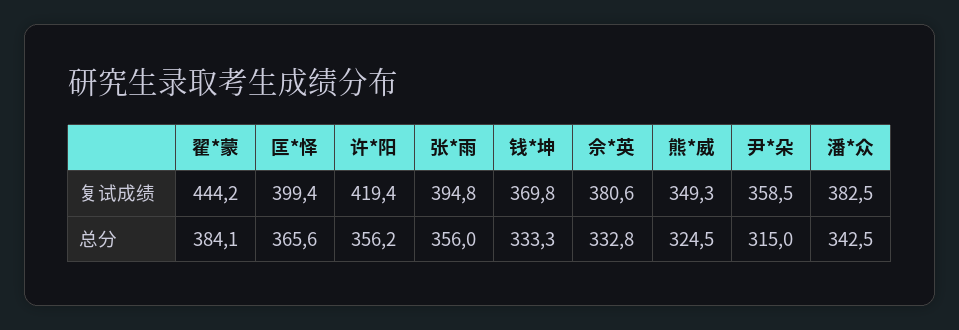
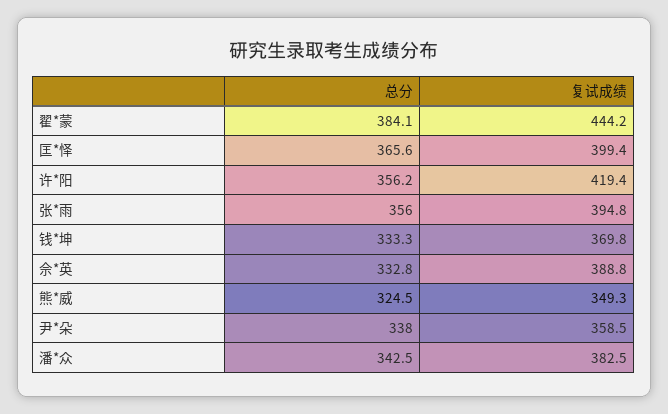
  {
    "翟*蒙": {
      "复试成绩": 444.2,
      "总分": 384.1
    },
    "匡*怿": {
      "复试成绩": 399.4,
      "总分": 365.6
    },
    "许*阳": {
      "复试成绩": 419.4,
      "总分": 356.2
    },
    "张*雨": {
      "复试成绩": 394.8,
      "总分": 356
    },
    "钱*坤": {
      "复试成绩": 369.8,
      "总分": 333.3
    },
    "佘*英": {
-     "复试成绩": 380.6,
+     "复试成绩": 388.8,
      "总分": 332.8
    },
    "熊*威": {
      "复试成绩": 349.3,
      "总分": 324.5
    },
    "尹*朵": {
      "复试成绩": 358.5,
-     "总分": 315
+     "总分": 338
    },
    "潘*众": {
      "复试成绩": 382.5,
      "总分": 342.5
    }
  }

